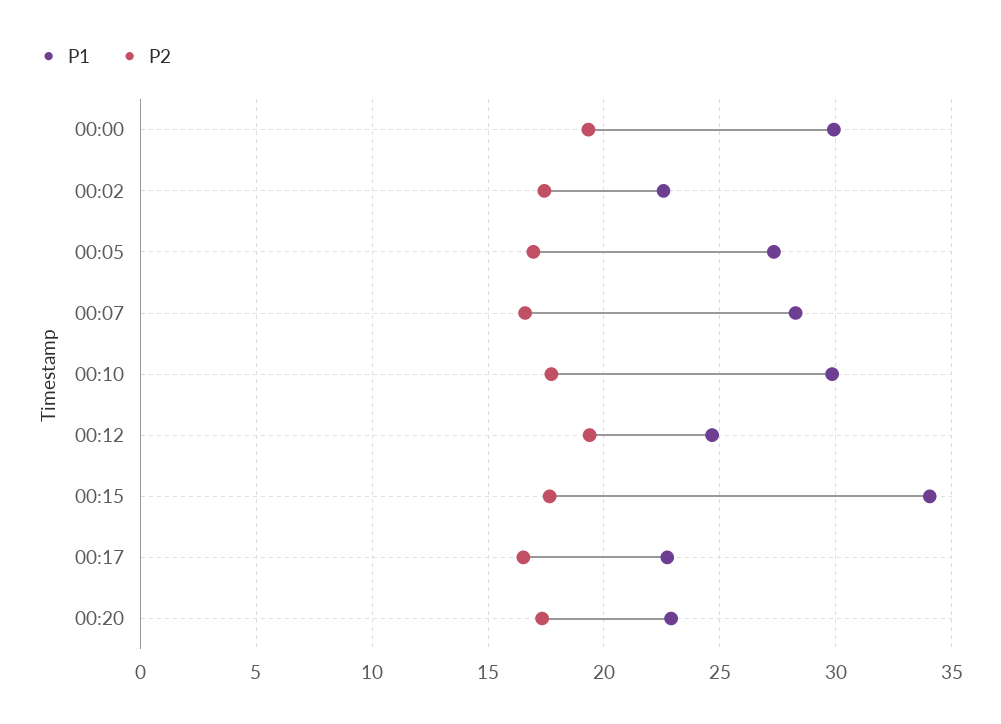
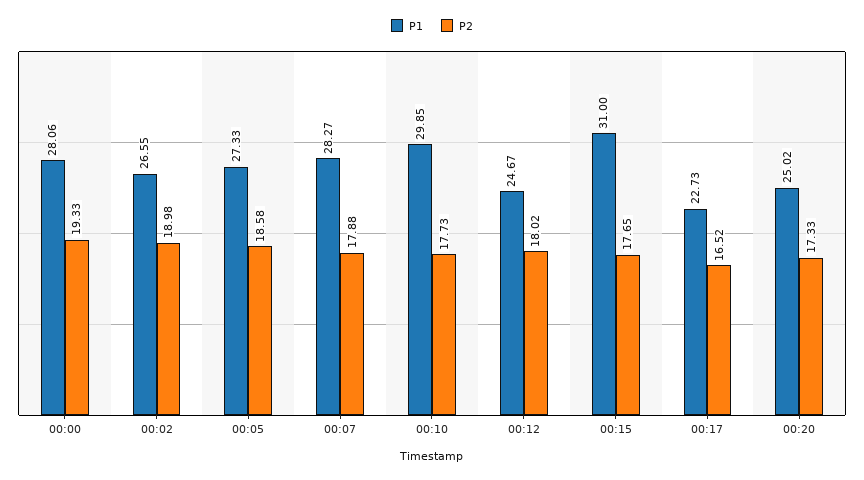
  {
    "P1": {
-     "00:00": 30,
+     "00:00": 28.06,
-     "00:02": 22.5,
+     "00:02": 26.55,
      "00:05": 27.33,
      "00:07": 28.27,
      "00:10": 29.85,
      "00:12": 24.67,
-     "00:15": 34,
+     "00:15": 31,
      "00:17": 22.73,
-     "00:20": 23
+     "00:20": 25.02
    },
    "P2": {
      "00:00": 19.33,
-     "00:02": 17.5,
+     "00:02": 18.98,
-     "00:05": 17,
+     "00:05": 18.58,
-     "00:07": 16.5,
+     "00:07": 17.88,
      "00:10": 17.73,
-     "00:12": 19.5,
+     "00:12": 18.02,
      "00:15": 17.65,
      "00:17": 16.52,
      "00:20": 17.33
    }
  }

